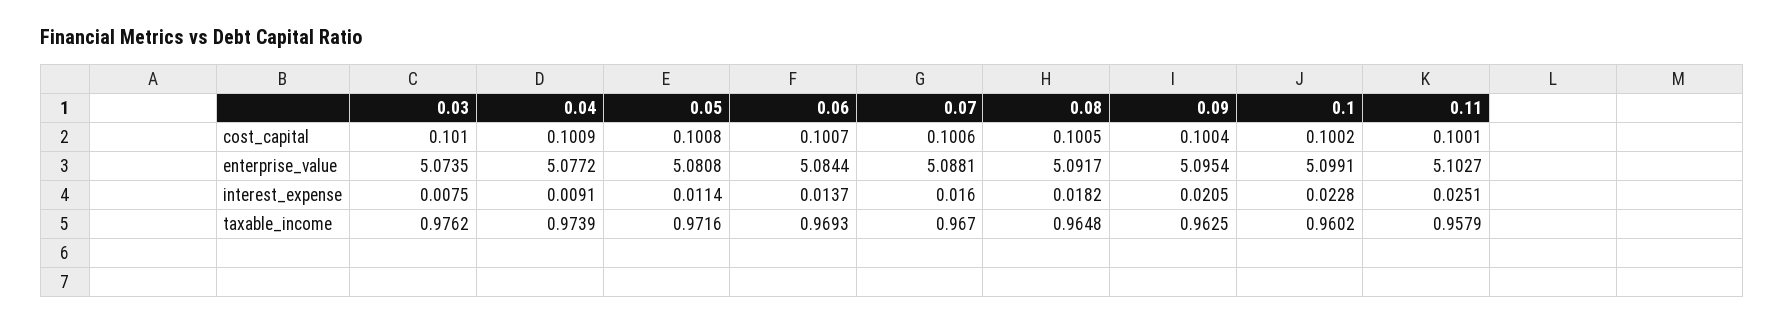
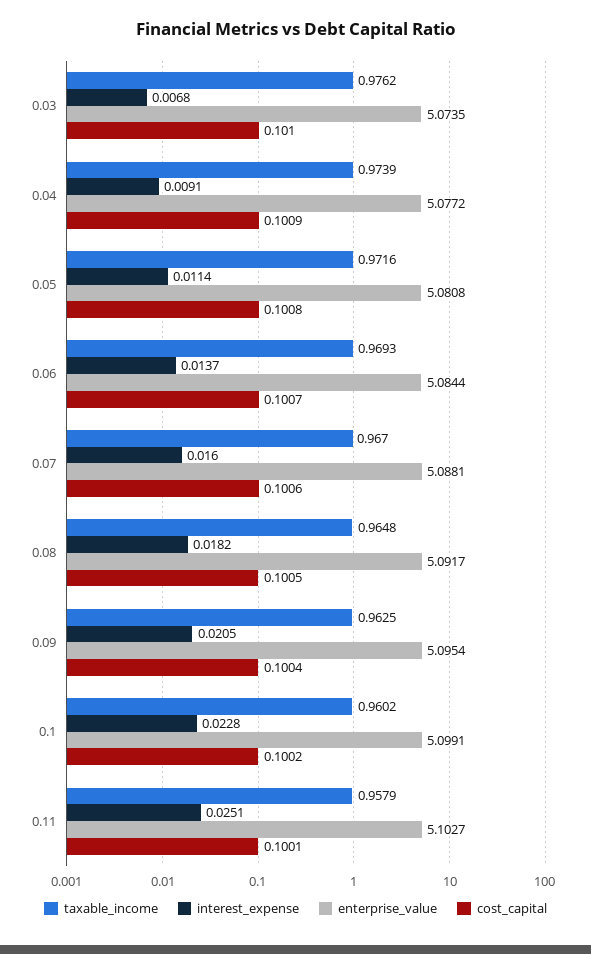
  {
    "cost_capital": {
      "0.03": 0.101,
      "0.04": 0.1009,
      "0.05": 0.1008,
      "0.06": 0.1007,
      "0.07": 0.1006,
      "0.08": 0.1005,
      "0.09": 0.1004,
      "0.1": 0.1002,
      "0.11": 0.1001
    },
    "enterprise_value": {
      "0.03": 5.0735,
      "0.04": 5.0772,
      "0.05": 5.0808,
      "0.06": 5.0844,
      "0.07": 5.0881,
      "0.08": 5.0917,
      "0.09": 5.0954,
      "0.1": 5.0991,
      "0.11": 5.1027
    },
    "interest_expense": {
-     "0.03": 0.0075,
+     "0.03": 0.0068,
      "0.04": 0.0091,
      "0.05": 0.0114,
      "0.06": 0.0137,
      "0.07": 0.016,
      "0.08": 0.0182,
      "0.09": 0.0205,
      "0.1": 0.0228,
      "0.11": 0.0251
    },
    "taxable_income": {
      "0.03": 0.9762,
      "0.04": 0.9739,
      "0.05": 0.9716,
      "0.06": 0.9693,
      "0.07": 0.967,
      "0.08": 0.9648,
      "0.09": 0.9625,
      "0.1": 0.9602,
      "0.11": 0.9579
    }
  }

